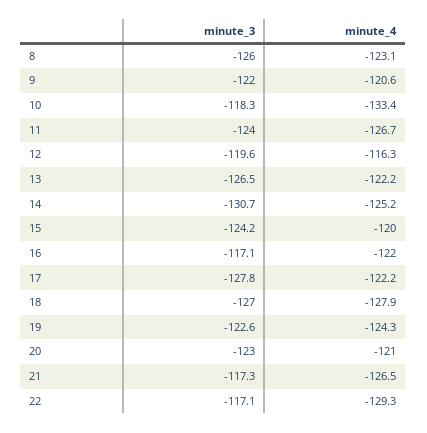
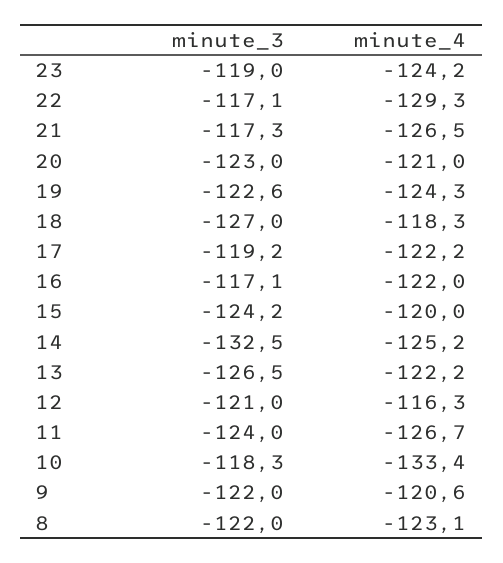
  {
    "minute_3": {
-     "8": -126,
+     "8": -122,
      "9": -122,
      "10": -118.3,
      "11": -124,
-     "12": -119.6,
+     "12": -121,
      "13": -126.5,
-     "14": -130.7,
+     "14": -132.5,
      "15": -124.2,
      "16": -117.1,
-     "17": -127.8,
+     "17": -119.2,
      "18": -127,
      "19": -122.6,
      "20": -123,
      "21": -117.3,
-     "22": -117.1
+     "22": -117.1,
+     "23": -119
    },
    "minute_4": {
      "8": -123.1,
      "9": -120.6,
      "10": -133.4,
      "11": -126.7,
      "12": -116.3,
      "13": -122.2,
      "14": -125.2,
      "15": -120,
      "16": -122,
      "17": -122.2,
-     "18": -127.9,
+     "18": -118.3,
      "19": -124.3,
      "20": -121,
      "21": -126.5,
-     "22": -129.3
+     "22": -129.3,
+     "23": -124.2
    }
  }

